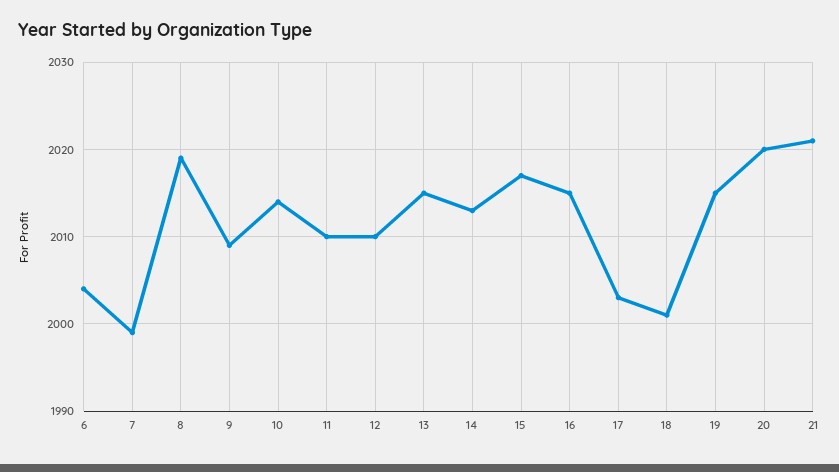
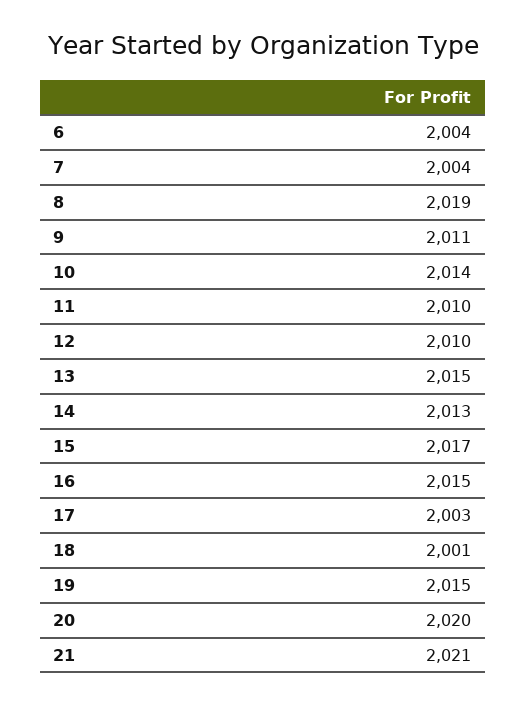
  {
    "6": 2004,
-   "7": 1999,
+   "7": 2004,
    "8": 2019,
-   "9": 2009,
+   "9": 2011,
    "10": 2014,
    "11": 2010,
    "12": 2010,
    "13": 2015,
    "14": 2013,
    "15": 2017,
    "16": 2015,
    "17": 2003,
    "18": 2001,
    "19": 2015,
    "20": 2020,
    "21": 2021
  }

